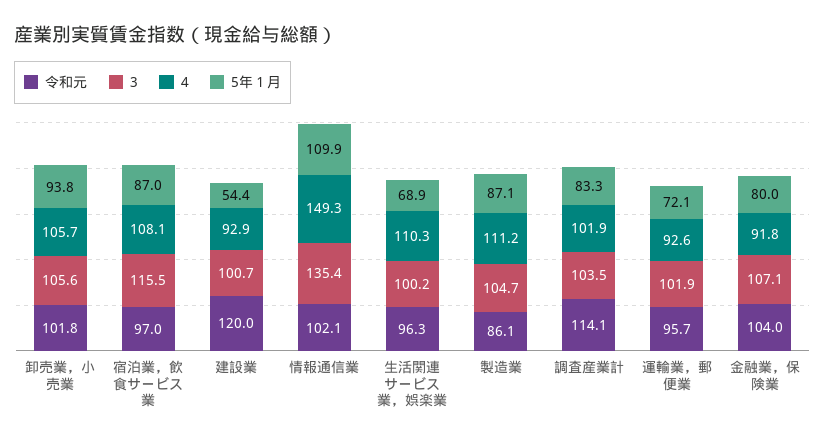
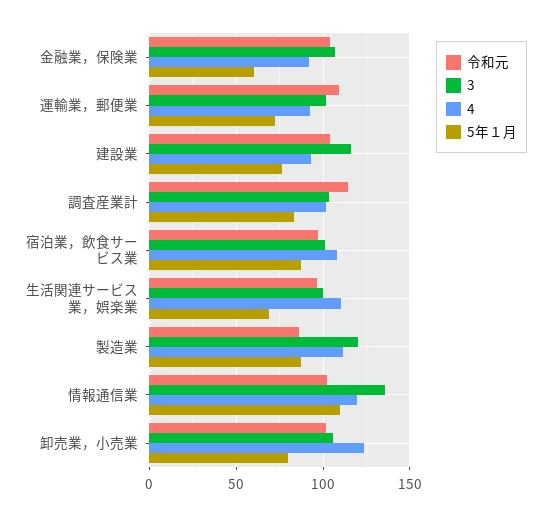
  {
    "令和元": {
      "卸売業，小売業": 101.8,
      "宿泊業，飲食サービス業": 97,
-     "建設業": 120,
+     "建設業": 105,
      "情報通信業": 102.1,
      "生活関連サービス業，娯楽業": 96.3,
      "製造業": 86.1,
      "調査産業計": 114.1,
-     "運輸業，郵便業": 95.7,
+     "運輸業，郵便業": 110,
      "金融業，保険業": 104
    },
    "3": {
      "卸売業，小売業": 105.6,
-     "宿泊業，飲食サービス業": 115.5,
+     "宿泊業，飲食サービス業": 100,
-     "建設業": 100.7,
+     "建設業": 115,
      "情報通信業": 135.4,
      "生活関連サービス業，娯楽業": 100.2,
-     "製造業": 104.7,
+     "製造業": 120,
      "調査産業計": 103.5,
      "運輸業，郵便業": 101.9,
      "金融業，保険業": 107.1
    },
    "4": {
-     "卸売業，小売業": 105.7,
+     "卸売業，小売業": 125,
      "宿泊業，飲食サービス業": 108.1,
      "建設業": 92.9,
-     "情報通信業": 149.3,
+     "情報通信業": 120,
      "生活関連サービス業，娯楽業": 110.3,
      "製造業": 111.2,
      "調査産業計": 101.9,
      "運輸業，郵便業": 92.6,
      "金融業，保険業": 91.8
    },
    "5年１月": {
-     "卸売業，小売業": 93.8,
+     "卸売業，小売業": 80,
      "宿泊業，飲食サービス業": 87,
-     "建設業": 54.4,
+     "建設業": 75,
      "情報通信業": 109.9,
      "生活関連サービス業，娯楽業": 68.9,
      "製造業": 87.1,
      "調査産業計": 83.3,
      "運輸業，郵便業": 72.1,
-     "金融業，保険業": 80
+     "金融業，保険業": 60
    }
  }

